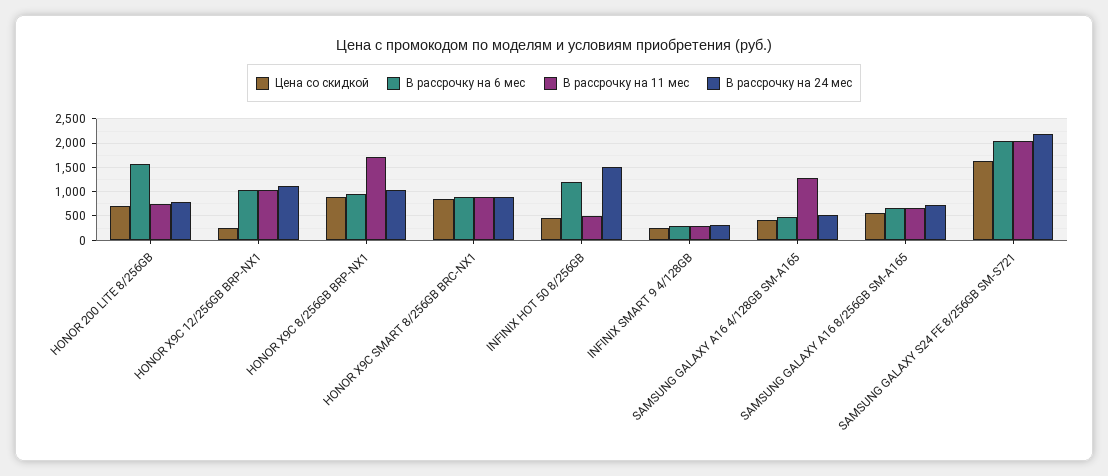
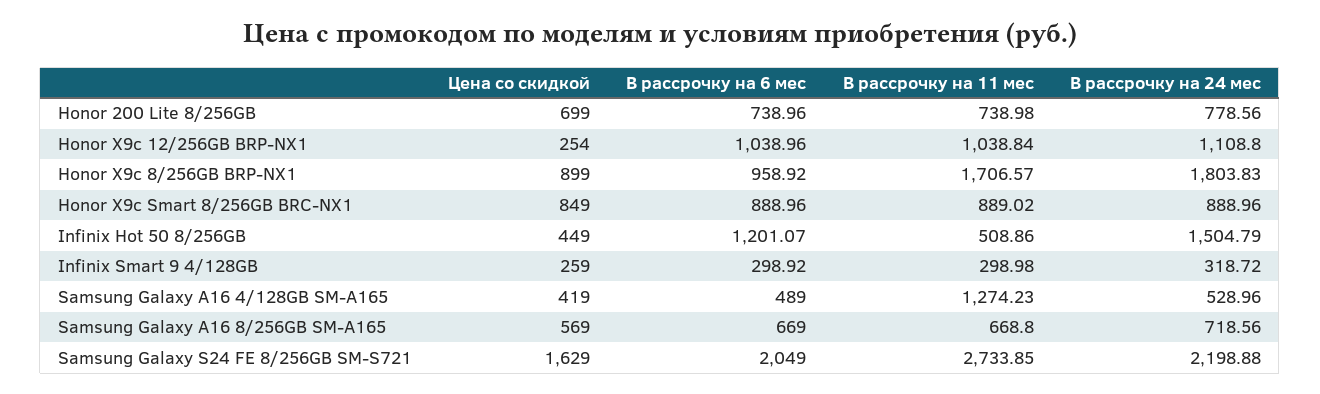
  {
    "Цена со скидкой": {
      "HONOR 200 LITE 8/256GB": 699,
      "HONOR X9C 12/256GB BRP-NX1": 254,
      "HONOR X9C 8/256GB BRP-NX1": 899,
      "HONOR X9C SMART 8/256GB BRC-NX1": 849,
      "INFINIX HOT 50 8/256GB": 449,
      "INFINIX SMART 9 4/128GB": 259,
      "SAMSUNG GALAXY A16 4/128GB SM-A165": 419,
      "SAMSUNG GALAXY A16 8/256GB SM-A165": 569,
      "SAMSUNG GALAXY S24 FE 8/256GB SM-S721": 1629
    },
    "В рассрочку на 6 мес": {
-     "HONOR 200 LITE 8/256GB": 1500,
+     "HONOR 200 LITE 8/256GB": 738.96,
      "HONOR X9C 12/256GB BRP-NX1": 1038.96,
      "HONOR X9C 8/256GB BRP-NX1": 958.92,
      "HONOR X9C SMART 8/256GB BRC-NX1": 888.96,
      "INFINIX HOT 50 8/256GB": 1201.07,
      "INFINIX SMART 9 4/128GB": 298.92,
      "SAMSUNG GALAXY A16 4/128GB SM-A165": 489,
      "SAMSUNG GALAXY A16 8/256GB SM-A165": 669,
      "SAMSUNG GALAXY S24 FE 8/256GB SM-S721": 2049
    },
    "В рассрочку на 11 мес": {
      "HONOR 200 LITE 8/256GB": 738.98,
      "HONOR X9C 12/256GB BRP-NX1": 1038.84,
      "HONOR X9C 8/256GB BRP-NX1": 1706.57,
      "HONOR X9C SMART 8/256GB BRC-NX1": 889.02,
      "INFINIX HOT 50 8/256GB": 508.86,
      "INFINIX SMART 9 4/128GB": 298.98,
      "SAMSUNG GALAXY A16 4/128GB SM-A165": 1274.23,
      "SAMSUNG GALAXY A16 8/256GB SM-A165": 668.8,
-     "SAMSUNG GALAXY S24 FE 8/256GB SM-S721": 2000
+     "SAMSUNG GALAXY S24 FE 8/256GB SM-S721": 2733.85
    },
    "В рассрочку на 24 мес": {
      "HONOR 200 LITE 8/256GB": 778.56,
      "HONOR X9C 12/256GB BRP-NX1": 1108.8,
-     "HONOR X9C 8/256GB BRP-NX1": 1000,
+     "HONOR X9C 8/256GB BRP-NX1": 1803.83,
      "HONOR X9C SMART 8/256GB BRC-NX1": 888.96,
      "INFINIX HOT 50 8/256GB": 1504.79,
      "INFINIX SMART 9 4/128GB": 318.72,
      "SAMSUNG GALAXY A16 4/128GB SM-A165": 528.96,
      "SAMSUNG GALAXY A16 8/256GB SM-A165": 718.56,
      "SAMSUNG GALAXY S24 FE 8/256GB SM-S721": 2198.88
    }
  }

